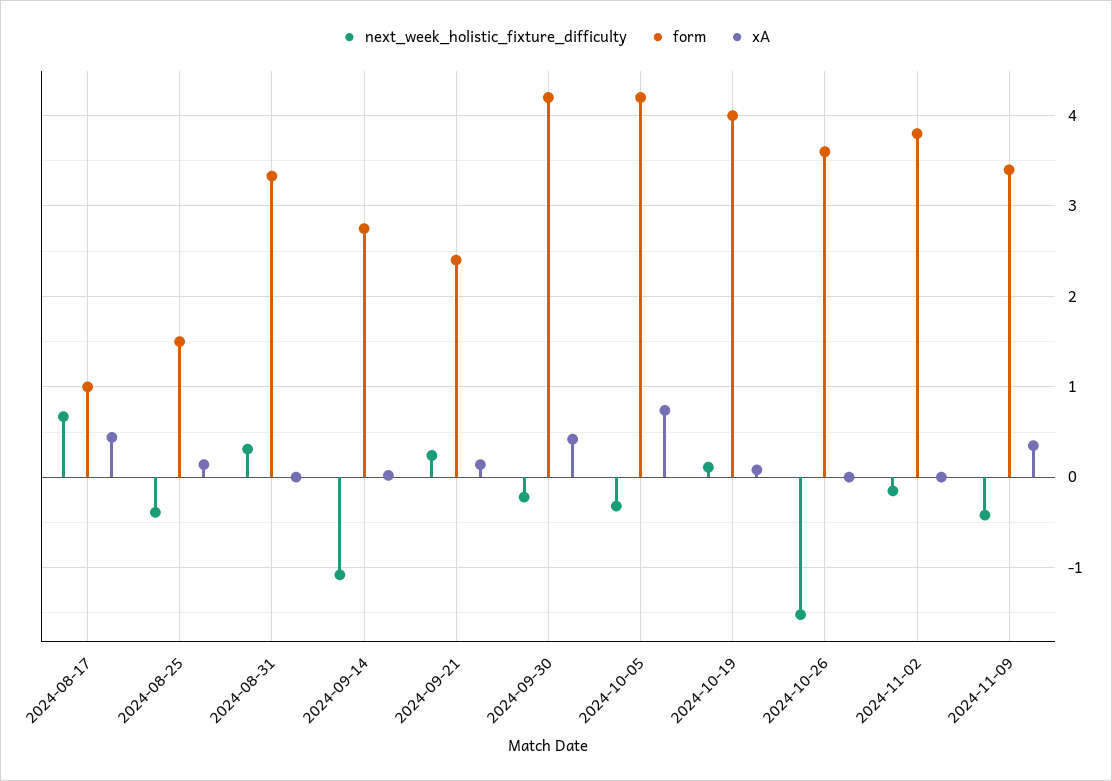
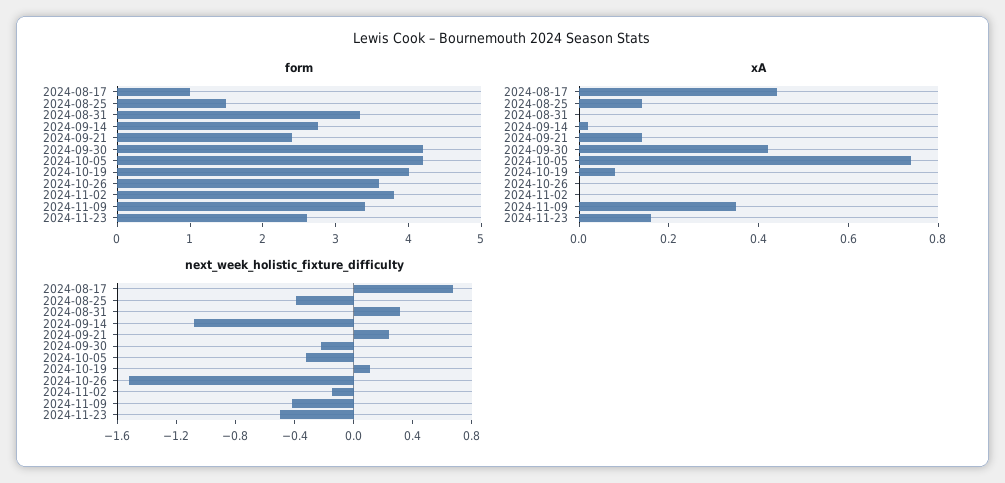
  {
    "next_week_holistic_fixture_difficulty": {
      "2024-08-17": 0.7,
      "2024-08-25": -0.4,
      "2024-08-31": 0.3,
      "2024-09-14": -1.1,
      "2024-09-21": 0.2,
      "2024-09-30": -0.2,
      "2024-10-05": -0.3,
      "2024-10-19": 0.1,
      "2024-10-26": -1.5,
      "2024-11-02": -0.2,
-     "2024-11-09": -0.4
+     "2024-11-09": -0.4,
+     "2024-11-23": -0.5
    },
    "form": {
      "2024-08-17": 1,
      "2024-08-25": 1.5,
      "2024-08-31": 3.3,
      "2024-09-14": 2.8,
      "2024-09-21": 2.4,
      "2024-09-30": 4.2,
      "2024-10-05": 4.2,
      "2024-10-19": 4,
      "2024-10-26": 3.6,
      "2024-11-02": 3.8,
-     "2024-11-09": 3.4
+     "2024-11-09": 3.4,
+     "2024-11-23": 2.6
    },
    "xA": {
      "2024-08-17": 0.45,
      "2024-08-25": 0.15,
      "2024-08-31": 0,
      "2024-09-14": 0,
      "2024-09-21": 0.15,
      "2024-09-30": 0.4,
      "2024-10-05": 0.75,
      "2024-10-19": 0.1,
      "2024-10-26": 0,
      "2024-11-02": 0,
-     "2024-11-09": 0.35
+     "2024-11-09": 0.35,
+     "2024-11-23": 0.15
    }
  }

